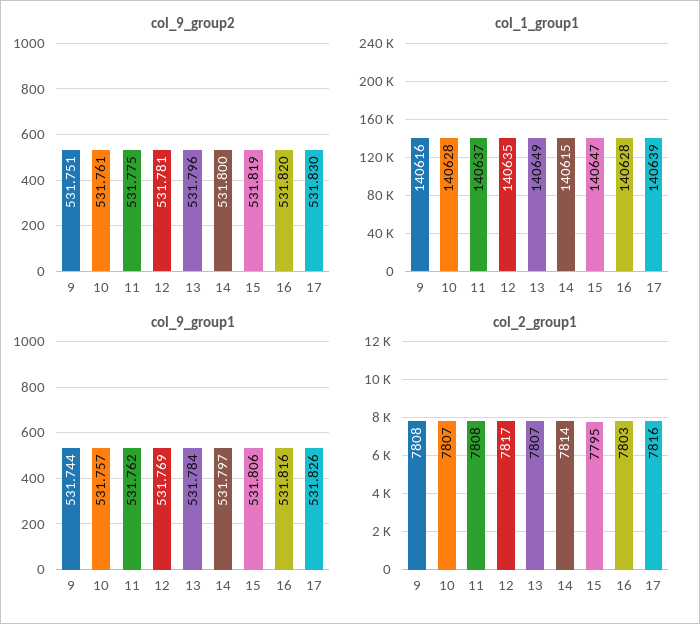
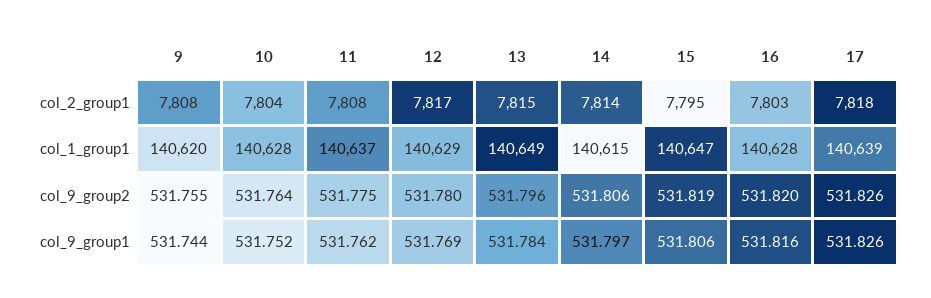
  {
    "col_9_group2": {
-     "9": 531.751,
+     "9": 531.755,
-     "10": 531.761,
+     "10": 531.764,
      "11": 531.775,
-     "12": 531.781,
+     "12": 531.78,
      "13": 531.796,
-     "14": 531.8,
+     "14": 531.806,
      "15": 531.819,
      "16": 531.82,
-     "17": 531.83
+     "17": 531.826
    },
    "col_1_group1": {
-     "9": 140616,
+     "9": 140620,
      "10": 140628,
      "11": 140637,
-     "12": 140635,
+     "12": 140629,
      "13": 140649,
      "14": 140615,
      "15": 140647,
      "16": 140628,
      "17": 140639
    },
    "col_9_group1": {
      "9": 531.744,
-     "10": 531.757,
+     "10": 531.752,
      "11": 531.762,
      "12": 531.769,
      "13": 531.784,
      "14": 531.797,
      "15": 531.806,
      "16": 531.816,
      "17": 531.826
    },
    "col_2_group1": {
      "9": 7808,
-     "10": 7807,
+     "10": 7804,
      "11": 7808,
      "12": 7817,
-     "13": 7807,
+     "13": 7815,
      "14": 7814,
      "15": 7795,
      "16": 7803,
-     "17": 7816
+     "17": 7818
    }
  }

